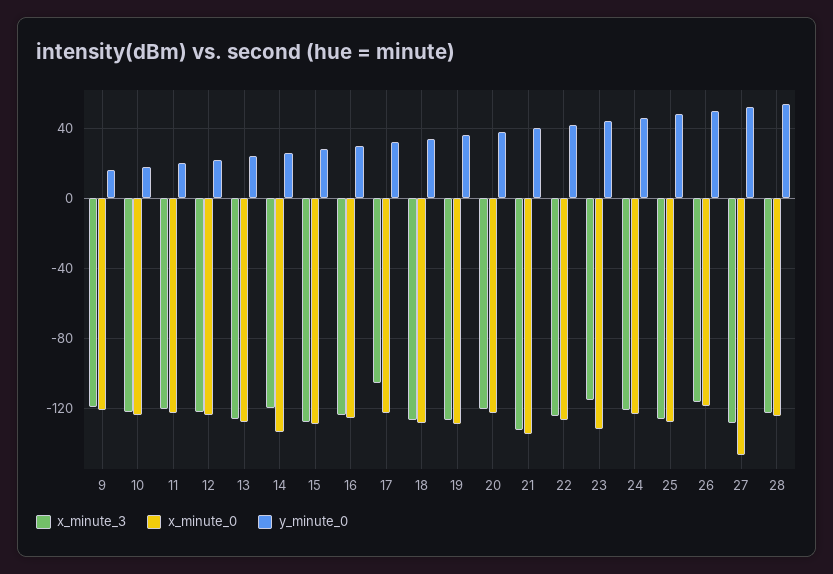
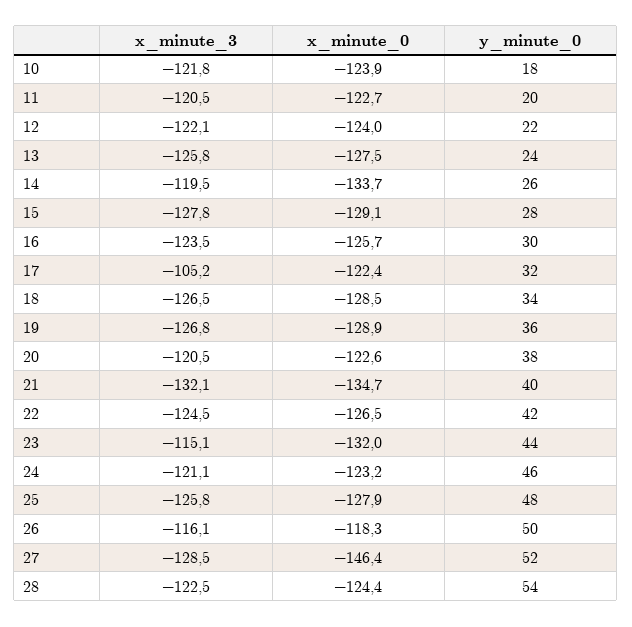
  {
    "x_minute_3": {
-     "9": -120,
      "10": -121.8,
      "11": -120.5,
      "12": -122.1,
      "13": -125.8,
      "14": -119.5,
      "15": -127.8,
      "16": -123.5,
      "17": -105.2,
      "18": -126.5,
      "19": -126.8,
      "20": -120.5,
      "21": -132.1,
      "22": -124.5,
      "23": -115.1,
      "24": -121.1,
      "25": -125.8,
      "26": -116.1,
      "27": -128.5,
      "28": -122.5
    },
    "x_minute_0": {
-     "9": -120,
      "10": -123.9,
      "11": -122.7,
      "12": -124,
      "13": -127.5,
      "14": -133.7,
      "15": -129.1,
      "16": -125.7,
      "17": -122.4,
      "18": -128.5,
      "19": -128.9,
      "20": -122.6,
      "21": -134.7,
      "22": -126.5,
      "23": -132,
      "24": -123.2,
      "25": -127.9,
      "26": -118.3,
      "27": -146.4,
      "28": -124.4
    },
    "y_minute_0": {
-     "9": 15,
      "10": 18,
      "11": 20,
      "12": 22,
      "13": 24,
      "14": 26,
      "15": 28,
      "16": 30,
      "17": 32,
      "18": 34,
      "19": 36,
      "20": 38,
      "21": 40,
      "22": 42,
      "23": 44,
      "24": 46,
      "25": 48,
      "26": 50,
      "27": 52,
      "28": 54
    }
  }

